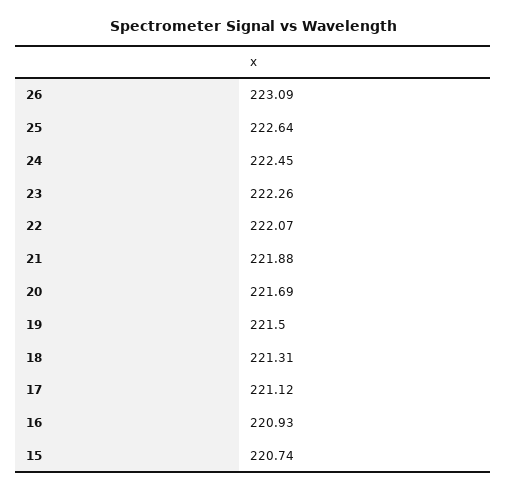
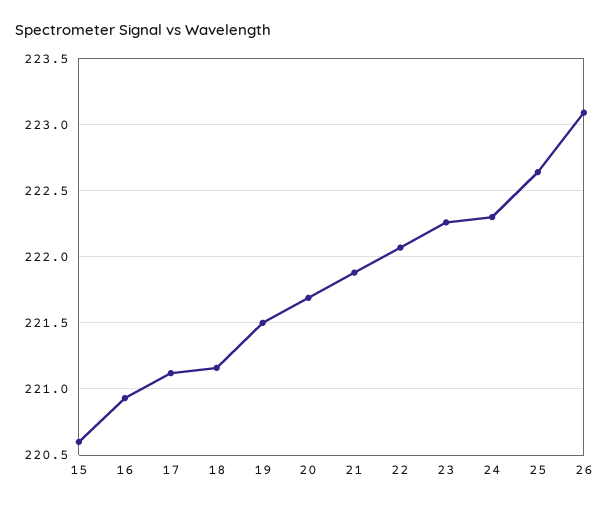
  {
    "26": 223.09,
    "25": 222.64,
-   "24": 222.45,
+   "24": 222.3,
    "23": 222.26,
    "22": 222.07,
    "21": 221.88,
    "20": 221.69,
    "19": 221.5,
-   "18": 221.31,
+   "18": 221.15,
    "17": 221.12,
    "16": 220.93,
-   "15": 220.74
+   "15": 220.6
  }

